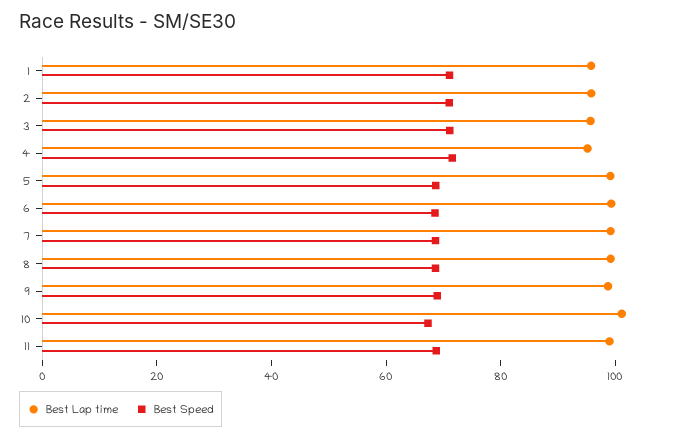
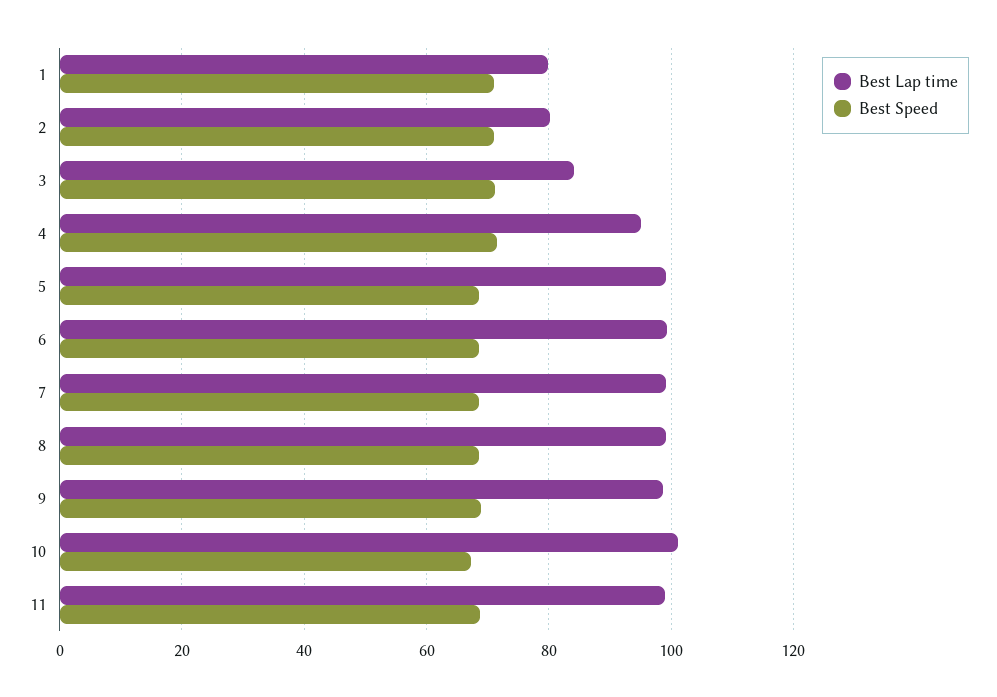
  {
    "Best Lap time": {
-     "1": 95,
+     "1": 80,
-     "2": 95,
+     "2": 80,
-     "3": 95,
+     "3": 84,
      "4": 96,
      "5": 100,
      "6": 100,
      "7": 100,
      "8": 100,
      "9": 98,
      "10": 102,
      "11": 98
    },
    "Best Speed": {
      "1": 72,
      "2": 72,
      "3": 72,
      "4": 72,
      "5": 68,
      "6": 68,
      "7": 68,
      "8": 68,
      "9": 68,
      "10": 68,
      "11": 68
    }
  }

